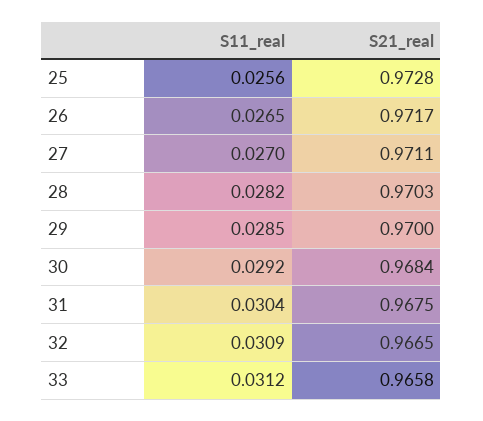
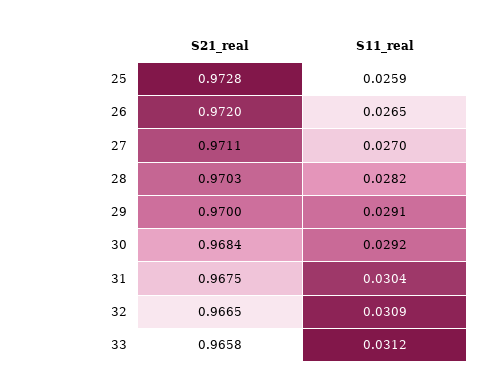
  {
    "S11_real": {
-     "25": 0.0256,
+     "25": 0.0259,
      "26": 0.0265,
      "27": 0.027,
      "28": 0.0282,
-     "29": 0.0285,
+     "29": 0.0291,
      "30": 0.0292,
      "31": 0.0304,
      "32": 0.0309,
      "33": 0.0312
    },
    "S21_real": {
      "25": 0.9728,
-     "26": 0.9717,
+     "26": 0.972,
      "27": 0.9711,
      "28": 0.9703,
      "29": 0.97,
      "30": 0.9684,
      "31": 0.9675,
      "32": 0.9665,
      "33": 0.9658
    }
  }

